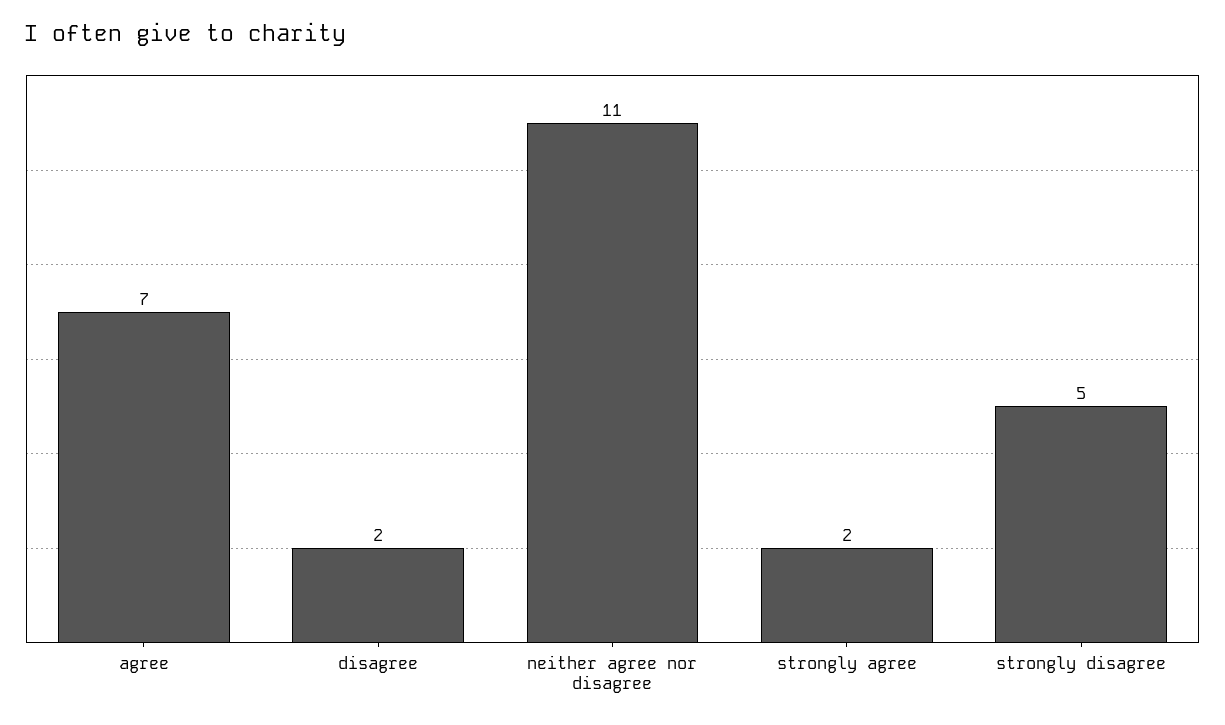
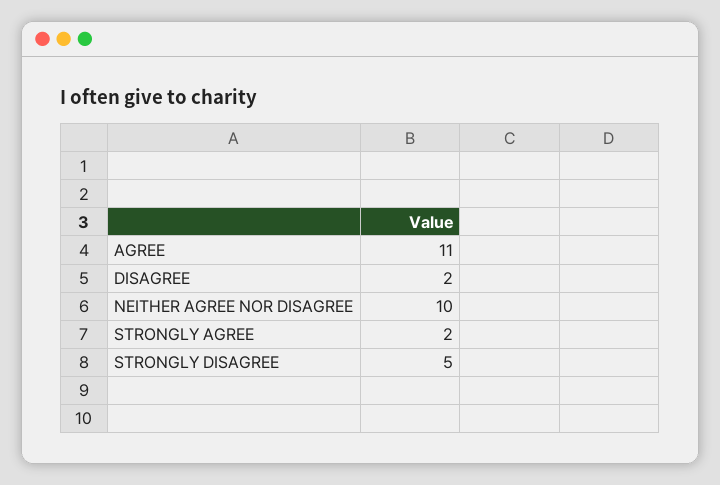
  {
-   "agree": 7,
+   "agree": 11,
    "disagree": 2,
-   "neither agree nor disagree": 11,
+   "neither agree nor disagree": 10,
    "strongly agree": 2,
    "strongly disagree": 5
  }

